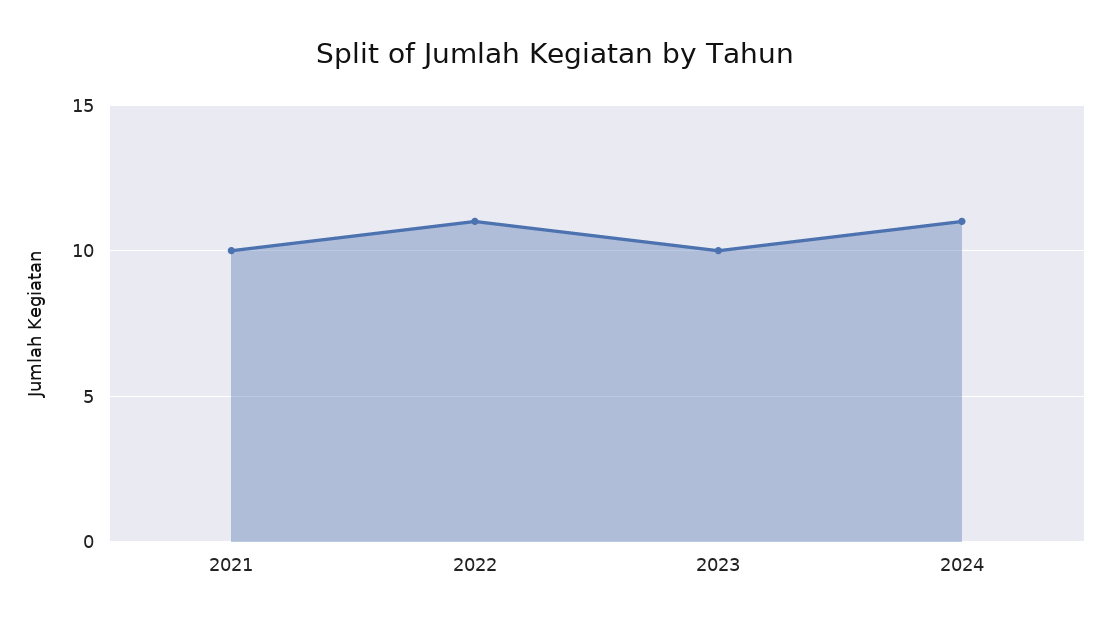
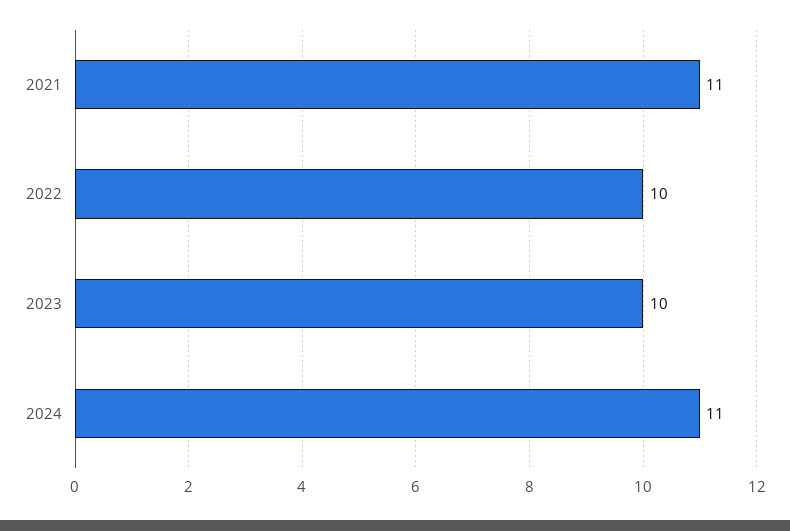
  {
-   "2021": 10,
+   "2021": 11,
-   "2022": 11,
+   "2022": 10,
    "2023": 10,
    "2024": 11
  }

